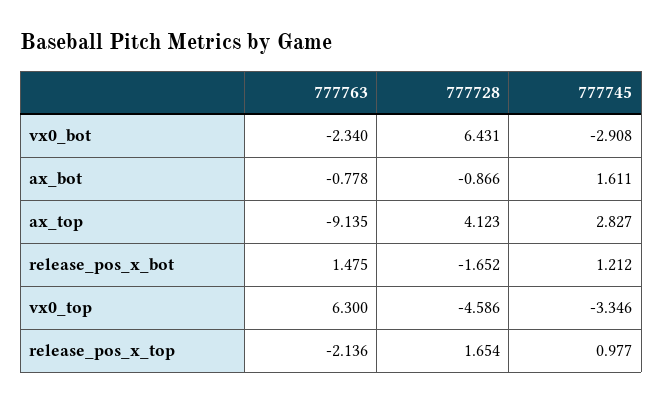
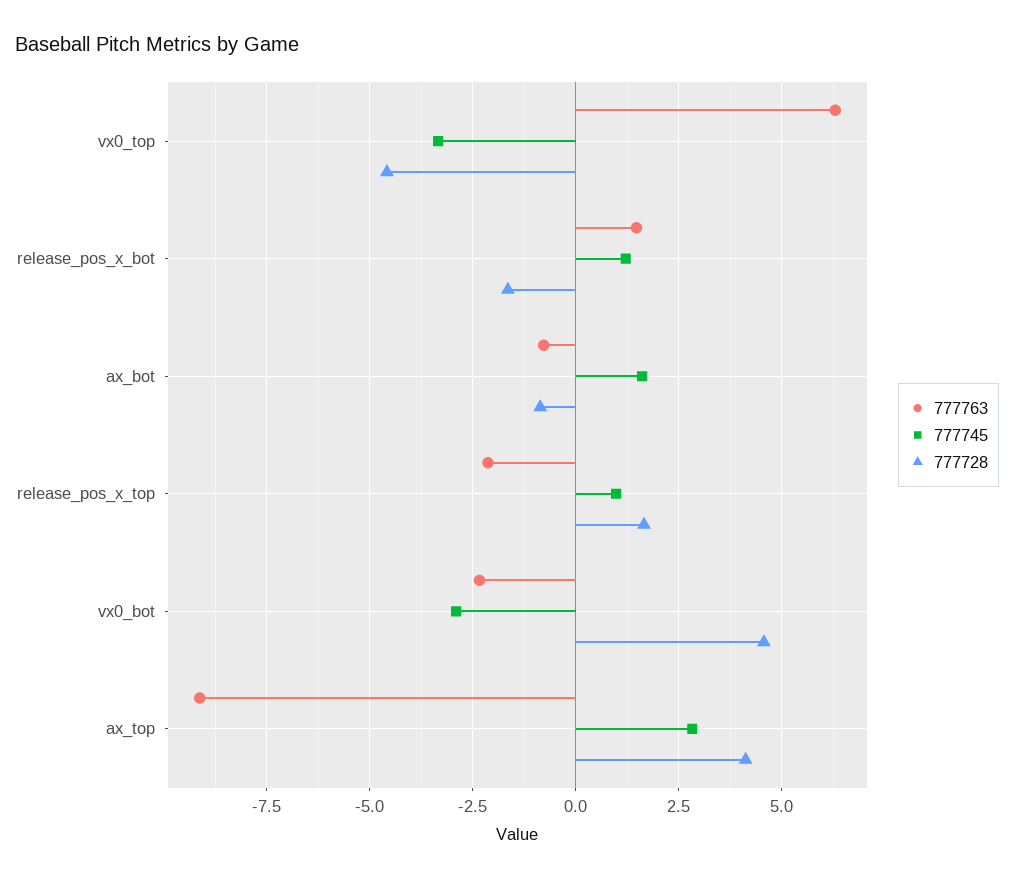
  {
    "777763": {
      "vx0_bot": -2.34,
      "ax_bot": -0.778,
      "ax_top": -9.135,
      "release_pos_x_bot": 1.475,
      "vx0_top": 6.3,
      "release_pos_x_top": -2.136
    },
    "777728": {
-     "vx0_bot": 6.431,
+     "vx0_bot": 4.5,
      "ax_bot": -0.866,
      "ax_top": 4.123,
      "release_pos_x_bot": -1.652,
      "vx0_top": -4.586,
      "release_pos_x_top": 1.654
    },
    "777745": {
      "vx0_bot": -2.908,
      "ax_bot": 1.611,
      "ax_top": 2.827,
      "release_pos_x_bot": 1.212,
      "vx0_top": -3.346,
      "release_pos_x_top": 0.977
    }
  }

